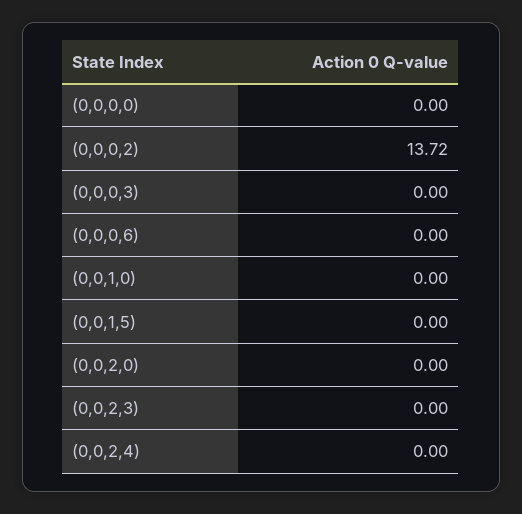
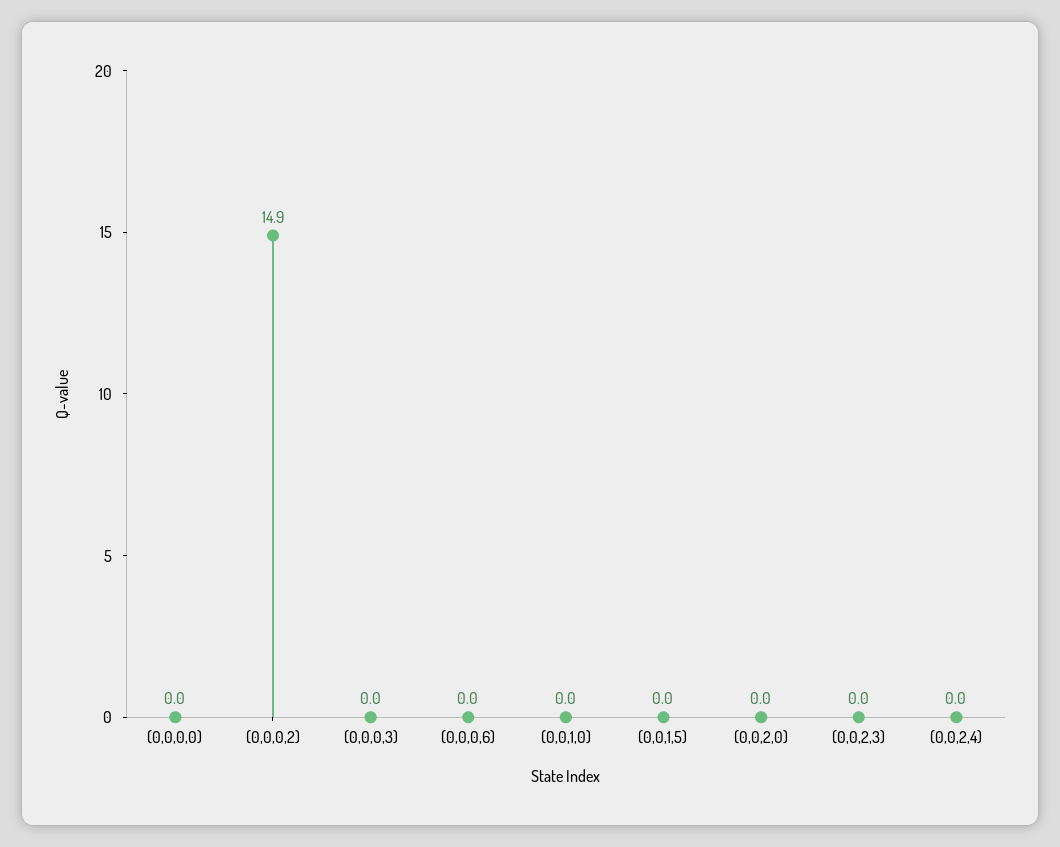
  {
    "(0,0,0,0)": 0,
-   "(0,0,0,2)": 13.72,
+   "(0,0,0,2)": 14.9,
    "(0,0,0,3)": 0,
    "(0,0,0,6)": 0,
    "(0,0,1,0)": 0,
    "(0,0,1,5)": 0,
    "(0,0,2,0)": 0,
    "(0,0,2,3)": 0,
    "(0,0,2,4)": 0
  }

